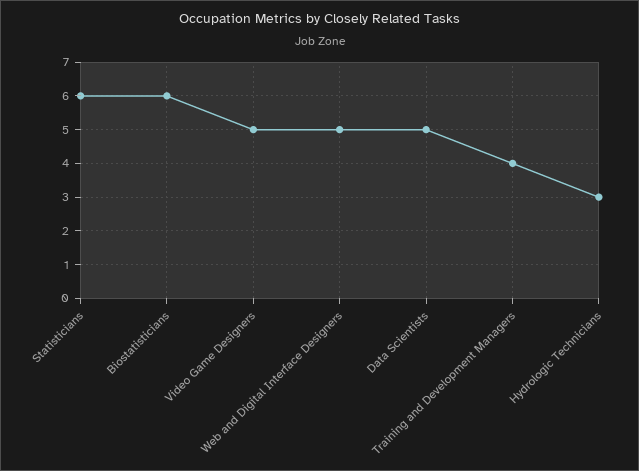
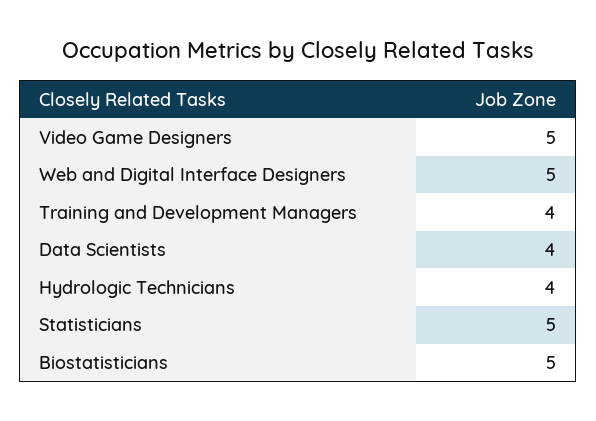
  {
-   "Statisticians": 6,
+   "Statisticians": 5,
-   "Biostatisticians": 6,
+   "Biostatisticians": 5,
    "Video Game Designers": 5,
    "Web and Digital Interface Designers": 5,
-   "Data Scientists": 5,
+   "Data Scientists": 4,
    "Training and Development Managers": 4,
-   "Hydrologic Technicians": 3
+   "Hydrologic Technicians": 4
  }

